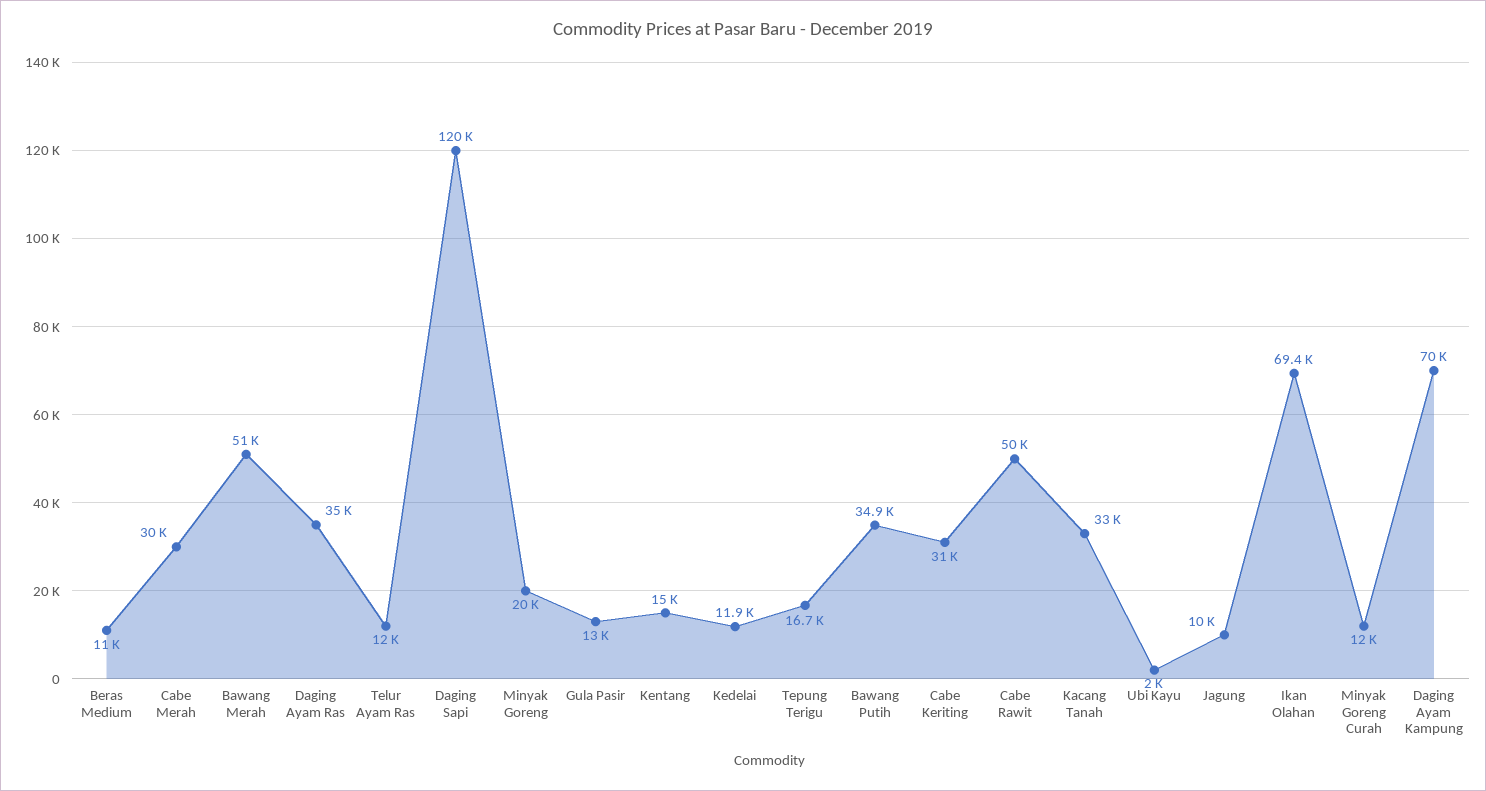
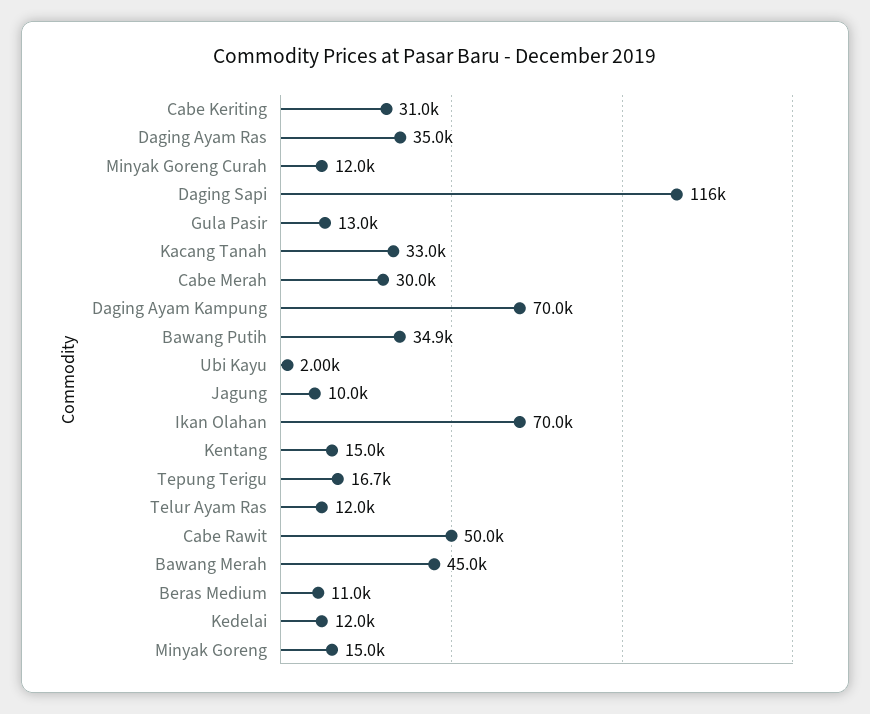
  {
    "Beras Medium": 11000,
    "Cabe Merah": 30000,
-   "Bawang Merah": 51000,
+   "Bawang Merah": 45000,
    "Daging Ayam Ras": 35000,
    "Telur Ayam Ras": 12000,
-   "Daging Sapi": 120000,
+   "Daging Sapi": 116000,
-   "Minyak Goreng": 20000,
+   "Minyak Goreng": 15000,
    "Gula Pasir": 13000,
    "Kentang": 15000,
-   "Kedelai": 11900,
+   "Kedelai": 12000,
    "Tepung Terigu": 16700,
    "Bawang Putih": 34900,
    "Cabe Keriting": 31000,
    "Cabe Rawit": 50000,
    "Kacang Tanah": 33000,
    "Ubi Kayu": 2000,
    "Jagung": 10000,
-   "Ikan Olahan": 69400,
+   "Ikan Olahan": 70000,
    "Minyak Goreng Curah": 12000,
    "Daging Ayam Kampung": 70000
  }

